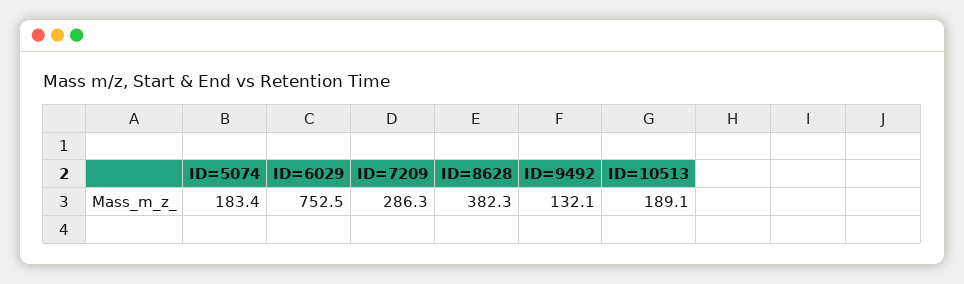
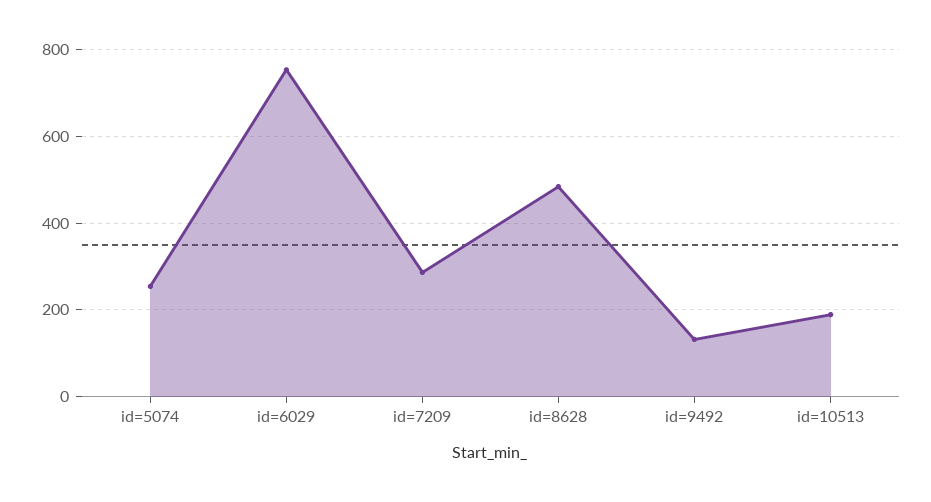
  {
-   "ID=5074": 183.4,
+   "ID=5074": 260,
    "ID=6029": 752.5,
    "ID=7209": 286.3,
-   "ID=8628": 382.3,
+   "ID=8628": 480,
    "ID=9492": 132.1,
    "ID=10513": 189.1
  }

